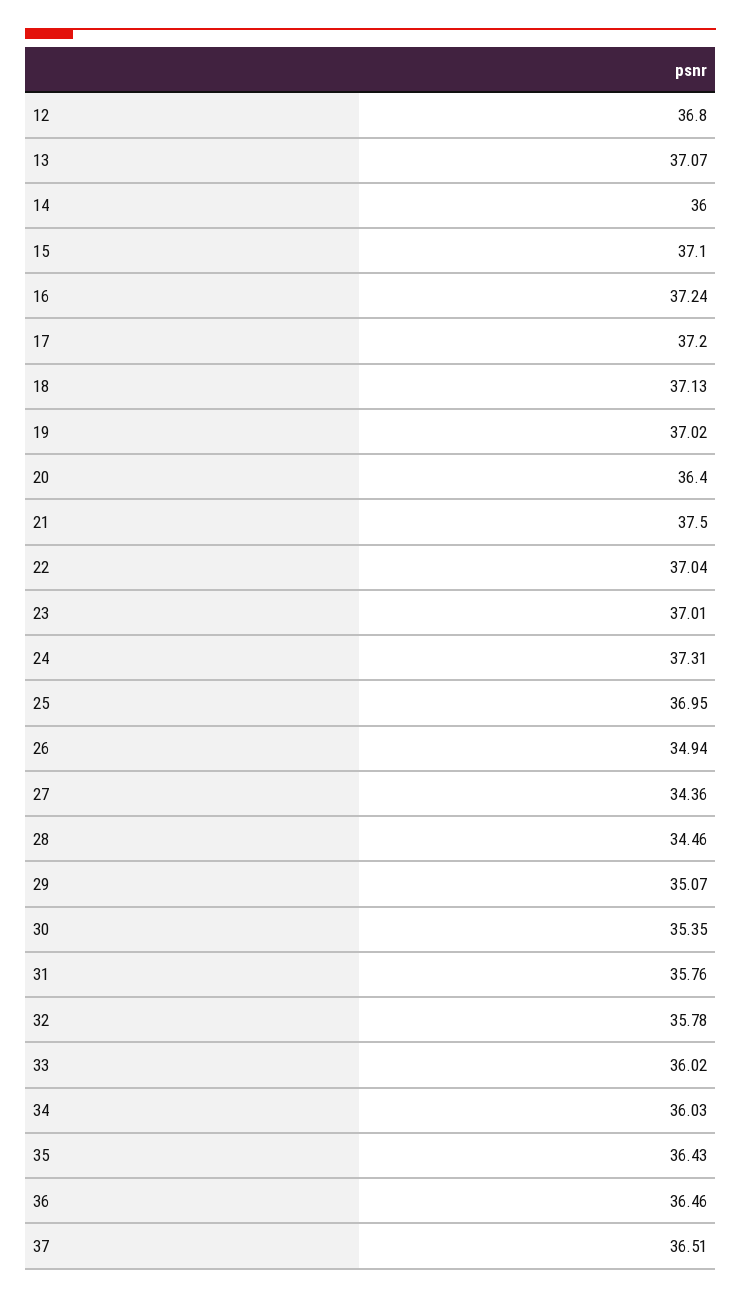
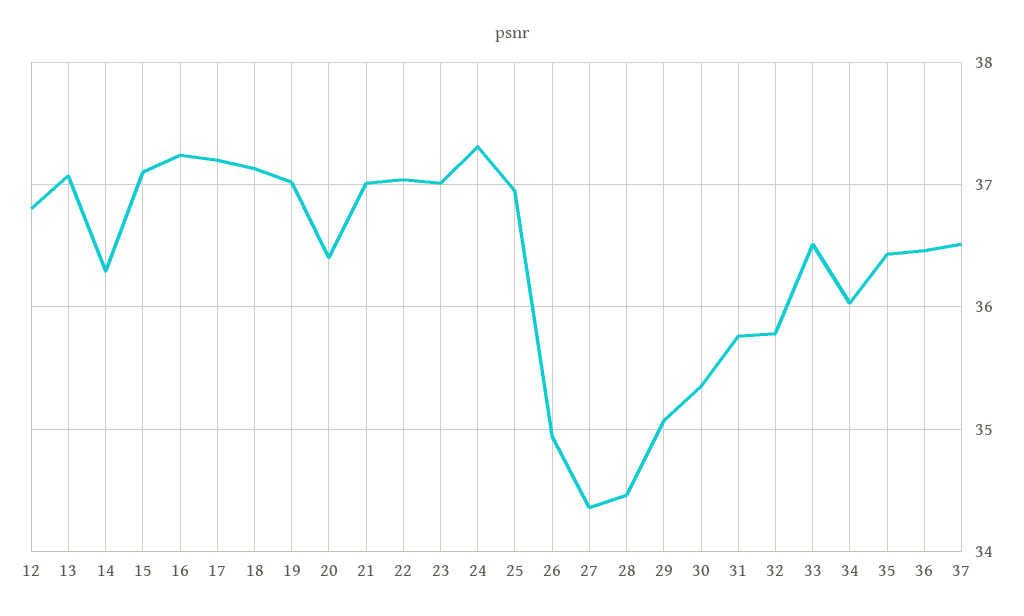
  {
    "12": 36.8,
    "13": 37.07,
-   "14": 36,
+   "14": 36.3,
    "15": 37.1,
    "16": 37.24,
    "17": 37.2,
    "18": 37.13,
    "19": 37.02,
    "20": 36.4,
-   "21": 37.5,
+   "21": 37,
    "22": 37.04,
    "23": 37.01,
    "24": 37.31,
    "25": 36.95,
    "26": 34.94,
    "27": 34.36,
    "28": 34.46,
    "29": 35.07,
    "30": 35.35,
    "31": 35.76,
    "32": 35.78,
-   "33": 36.02,
+   "33": 36.5,
    "34": 36.03,
    "35": 36.43,
    "36": 36.46,
    "37": 36.51
  }

